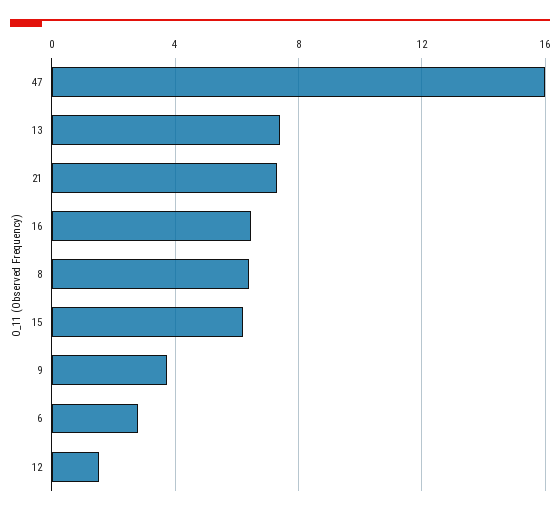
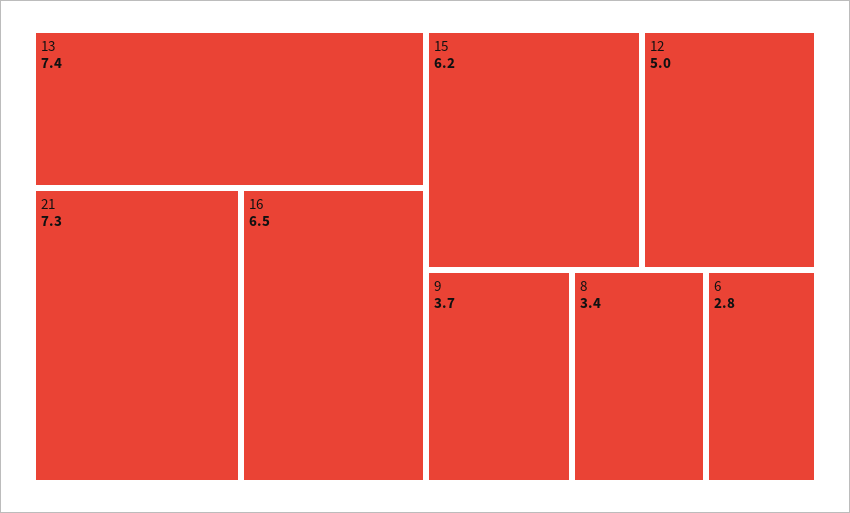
  {
-   "47": 16,
    "13": 7.4,
    "21": 7.3,
    "16": 6.5,
-   "8": 6.5,
+   "8": 3.4,
    "15": 6.2,
    "9": 3.7,
    "6": 2.8,
-   "12": 1.5
+   "12": 5
  }

